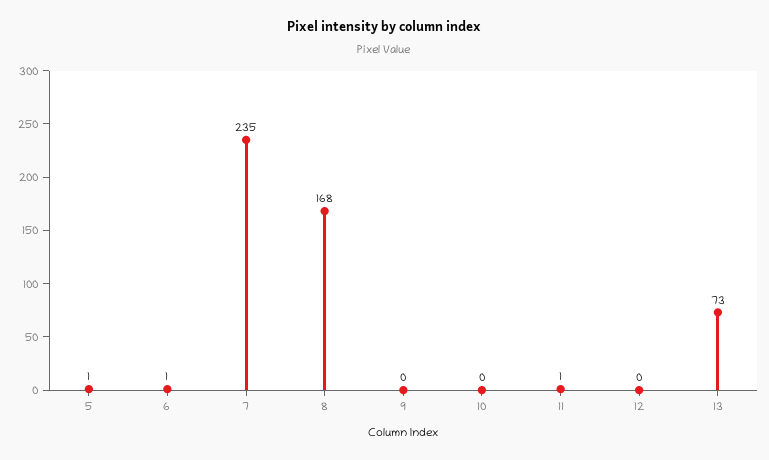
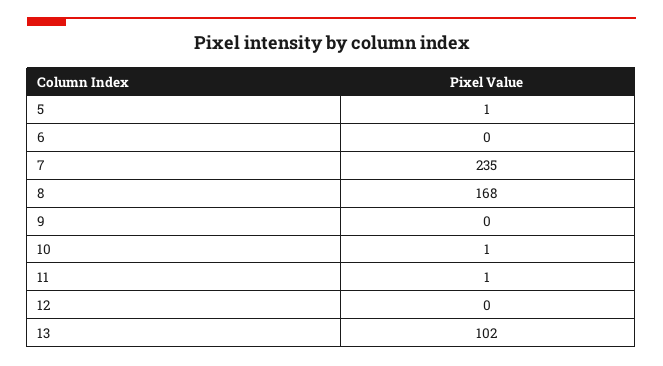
  {
    "5": 1,
-   "6": 1,
+   "6": 0,
    "7": 235,
    "8": 168,
    "9": 0,
-   "10": 0,
+   "10": 1,
    "11": 1,
    "12": 0,
-   "13": 73
+   "13": 102
  }

